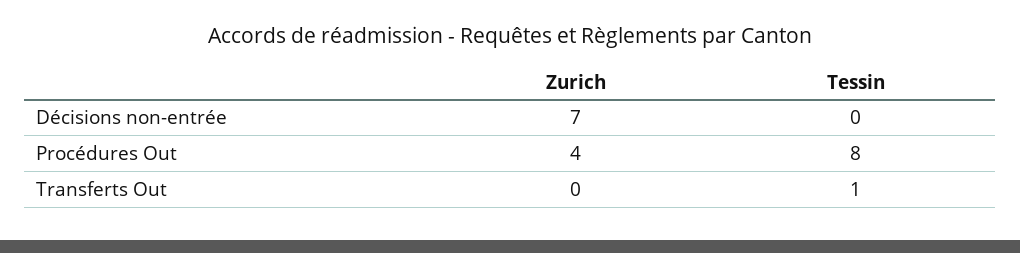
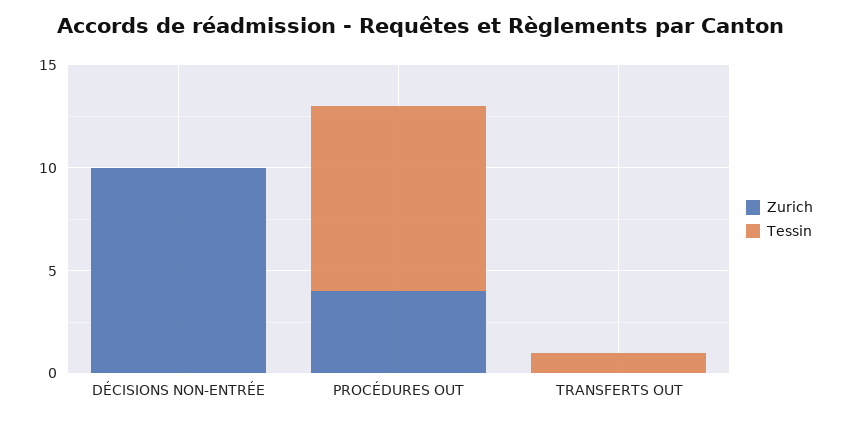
  {
    "Zurich": {
-     "Décisions non-entrée": 7,
+     "Décisions non-entrée": 10,
      "Procédures Out": 4,
      "Transferts Out": 0
    },
    "Tessin": {
      "Décisions non-entrée": 0,
-     "Procédures Out": 8,
+     "Procédures Out": 9,
      "Transferts Out": 1
    }
  }

